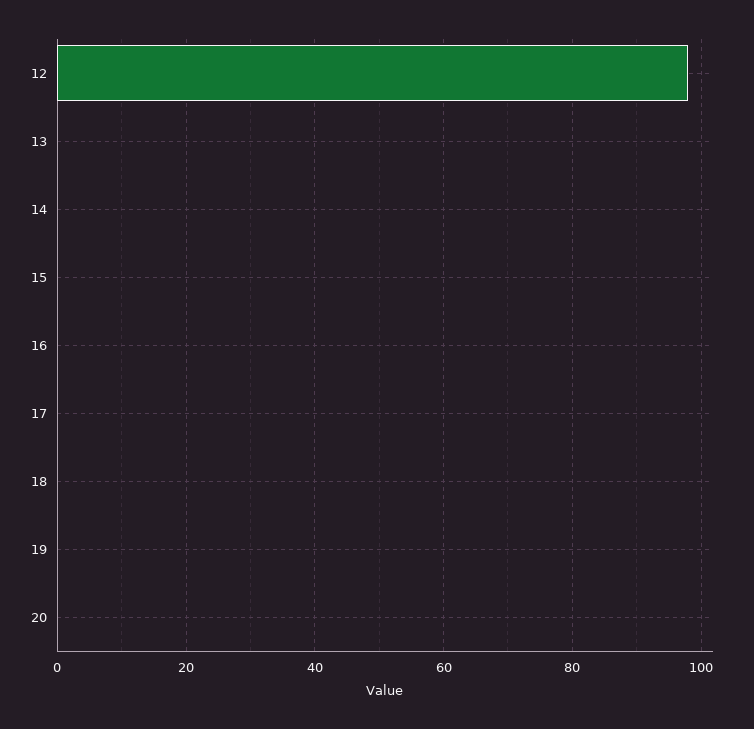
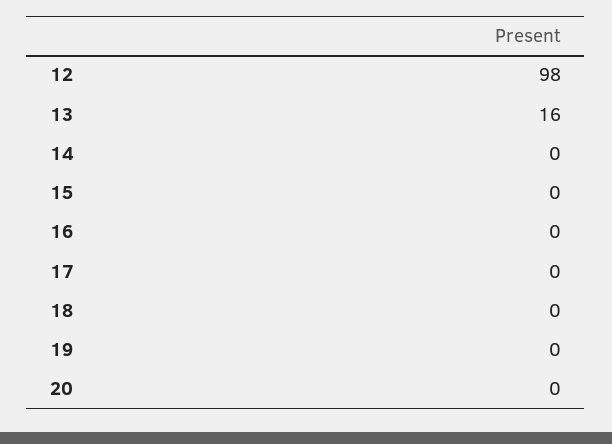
  {
    "12": 98,
-   "13": 0,
+   "13": 16,
    "14": 0,
    "15": 0,
    "16": 0,
    "17": 0,
    "18": 0,
    "19": 0,
    "20": 0
  }

